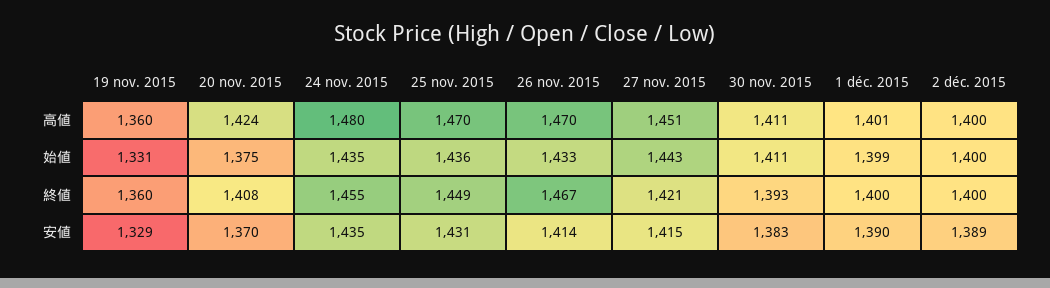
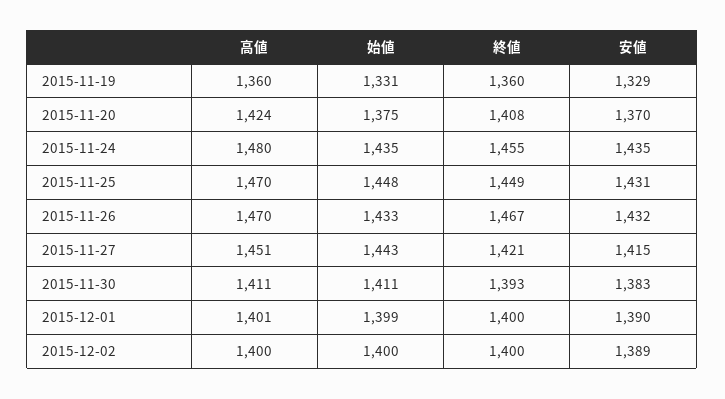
  {
    "19 nov. 2015": {
      "高値": 1360,
      "始値": 1331,
      "終値": 1360,
      "安値": 1329
    },
    "20 nov. 2015": {
      "高値": 1424,
      "始値": 1375,
      "終値": 1408,
      "安値": 1370
    },
    "24 nov. 2015": {
      "高値": 1480,
      "始値": 1435,
      "終値": 1455,
      "安値": 1435
    },
    "25 nov. 2015": {
      "高値": 1470,
-     "始値": 1436,
+     "始値": 1448,
      "終値": 1449,
      "安値": 1431
    },
    "26 nov. 2015": {
      "高値": 1470,
      "始値": 1433,
      "終値": 1467,
-     "安値": 1414
+     "安値": 1432
    },
    "27 nov. 2015": {
      "高値": 1451,
      "始値": 1443,
      "終値": 1421,
      "安値": 1415
    },
    "30 nov. 2015": {
      "高値": 1411,
      "始値": 1411,
      "終値": 1393,
      "安値": 1383
    },
    "1 déc. 2015": {
      "高値": 1401,
      "始値": 1399,
      "終値": 1400,
      "安値": 1390
    },
    "2 déc. 2015": {
      "高値": 1400,
      "始値": 1400,
      "終値": 1400,
      "安値": 1389
    }
  }

